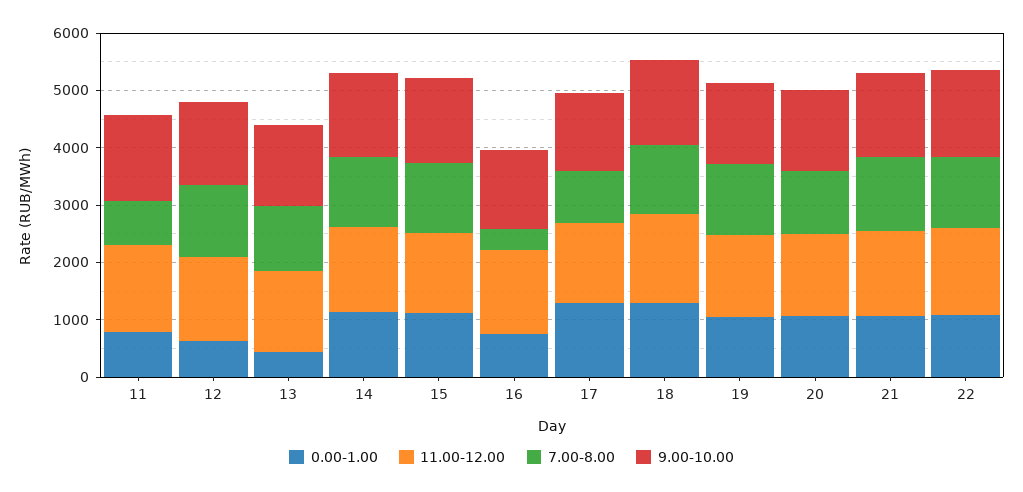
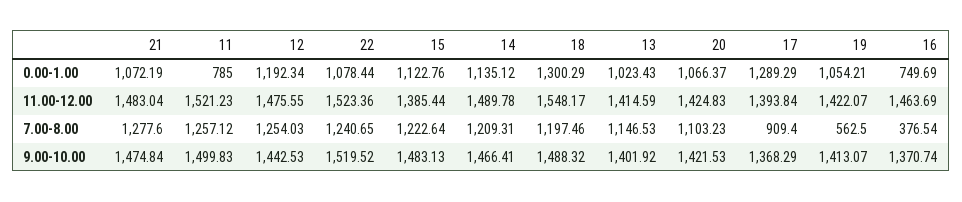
  {
    "0.00-1.00": {
      "11": 785,
-     "12": 600,
+     "12": 1192.34,
-     "13": 400,
+     "13": 1023.43,
      "14": 1135.12,
      "15": 1122.76,
      "16": 749.69,
      "17": 1289.29,
      "18": 1300.29,
      "19": 1054.21,
      "20": 1066.37,
      "21": 1072.19,
      "22": 1078.44
    },
    "11.00-12.00": {
      "11": 1521.23,
      "12": 1475.55,
      "13": 1414.59,
      "14": 1489.78,
      "15": 1385.44,
      "16": 1463.69,
      "17": 1393.84,
      "18": 1548.17,
      "19": 1422.07,
      "20": 1424.83,
      "21": 1483.04,
      "22": 1523.36
    },
    "7.00-8.00": {
-     "11": 800,
+     "11": 1257.12,
      "12": 1254.03,
      "13": 1146.53,
      "14": 1209.31,
      "15": 1222.64,
      "16": 376.54,
      "17": 909.4,
      "18": 1197.46,
-     "19": 1200,
+     "19": 562.5,
      "20": 1103.23,
      "21": 1277.6,
      "22": 1240.65
    },
    "9.00-10.00": {
      "11": 1499.83,
      "12": 1442.53,
      "13": 1401.92,
      "14": 1466.41,
      "15": 1483.13,
      "16": 1370.74,
      "17": 1368.29,
      "18": 1488.32,
      "19": 1413.07,
      "20": 1421.53,
      "21": 1474.84,
      "22": 1519.52
    }
  }

